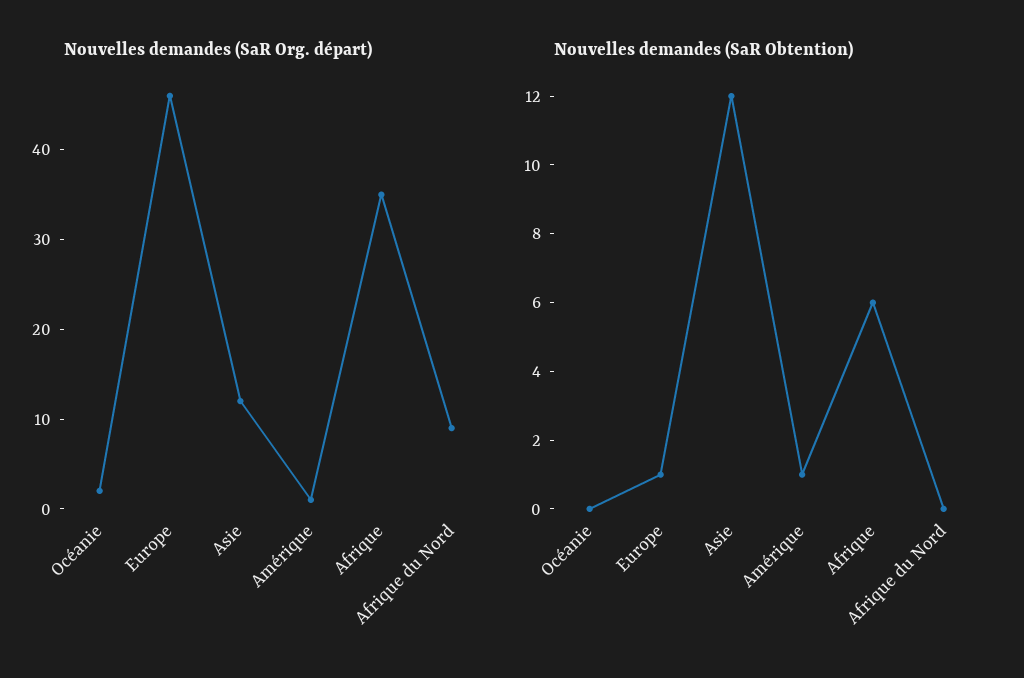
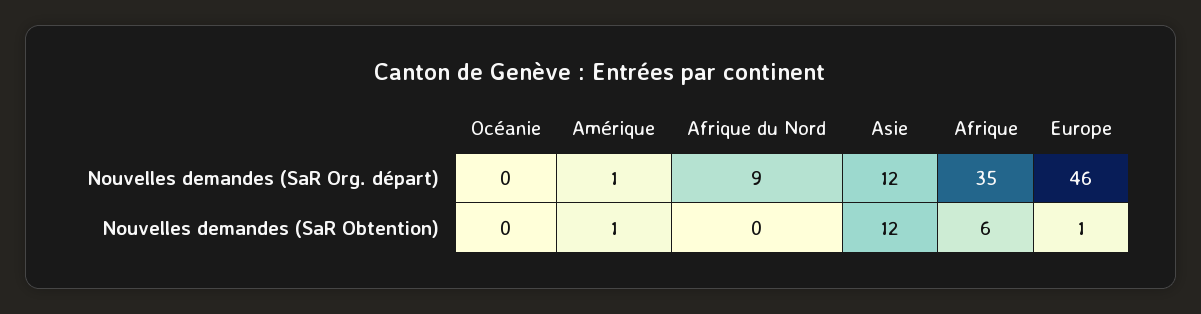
  {
    "Nouvelles demandes (SaR Org. départ)": {
-     "Océanie": 2,
+     "Océanie": 0,
      "Europe": 46,
      "Asie": 12,
      "Amérique": 1,
      "Afrique": 35,
      "Afrique du Nord": 9
    },
    "Nouvelles demandes (SaR Obtention)": {
      "Océanie": 0,
      "Europe": 1,
      "Asie": 12,
      "Amérique": 1,
      "Afrique": 6,
      "Afrique du Nord": 0
    }
  }

